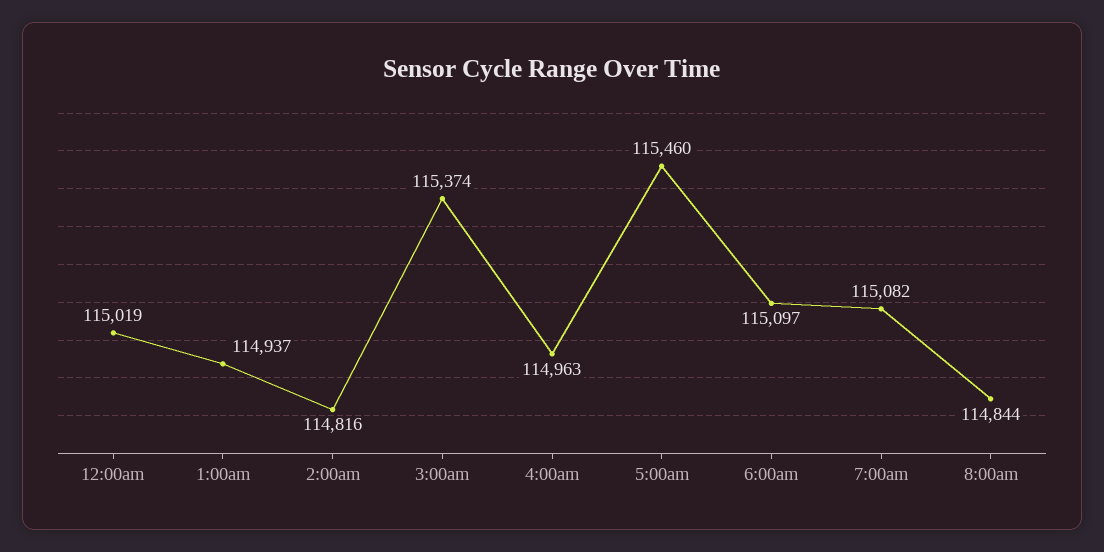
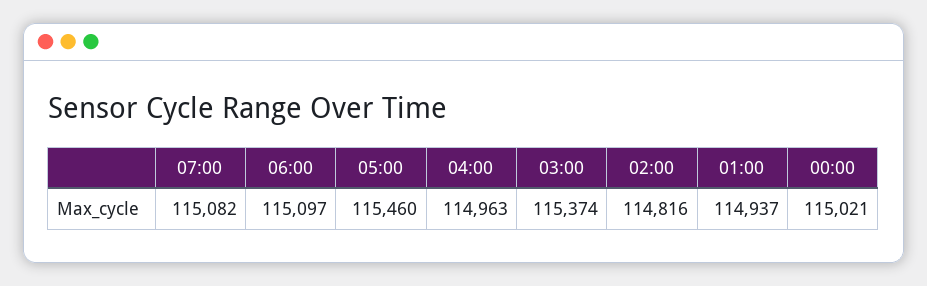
  {
-   "12:00am": 115019,
+   "12:00am": 115021,
    "1:00am": 114937,
    "2:00am": 114816,
    "3:00am": 115374,
    "4:00am": 114963,
    "5:00am": 115460,
    "6:00am": 115097,
-   "7:00am": 115082,
+   "7:00am": 115082
-   "8:00am": 114844
  }

